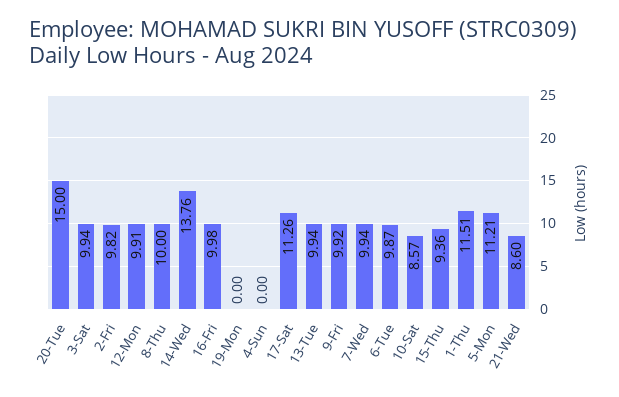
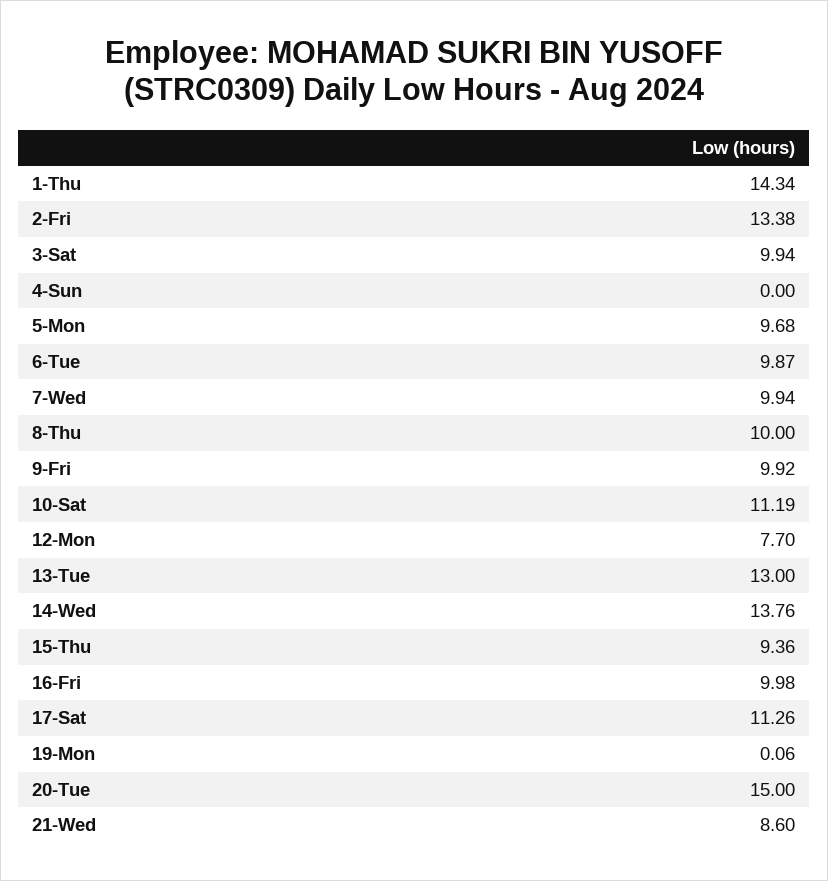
  {
    "20-Tue": 15,
    "3-Sat": 9.94,
-   "2-Fri": 9.82,
+   "2-Fri": 13.38,
-   "12-Mon": 9.91,
+   "12-Mon": 7.7,
    "8-Thu": 10,
    "14-Wed": 13.76,
    "16-Fri": 9.98,
-   "19-Mon": 0,
+   "19-Mon": 0.06,
    "4-Sun": 0,
    "17-Sat": 11.26,
-   "13-Tue": 9.94,
+   "13-Tue": 13,
    "9-Fri": 9.92,
    "7-Wed": 9.94,
    "6-Tue": 9.87,
-   "10-Sat": 8.57,
+   "10-Sat": 11.19,
    "15-Thu": 9.36,
-   "1-Thu": 11.51,
+   "1-Thu": 14.34,
-   "5-Mon": 11.21,
+   "5-Mon": 9.68,
    "21-Wed": 8.6
  }

